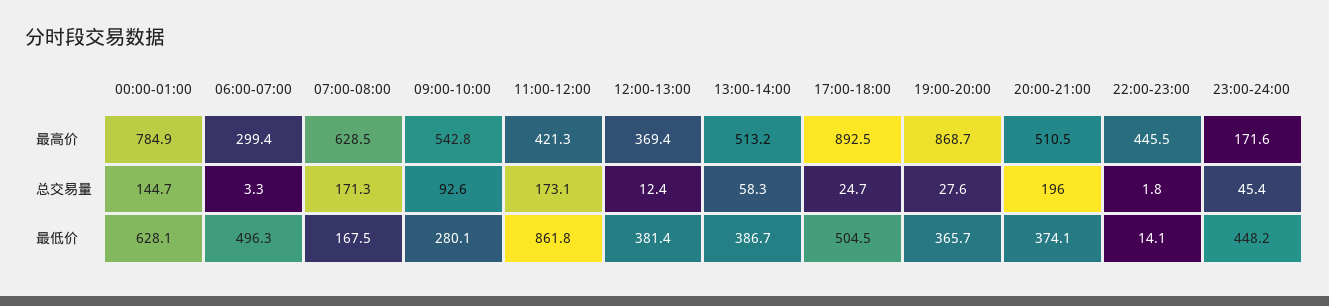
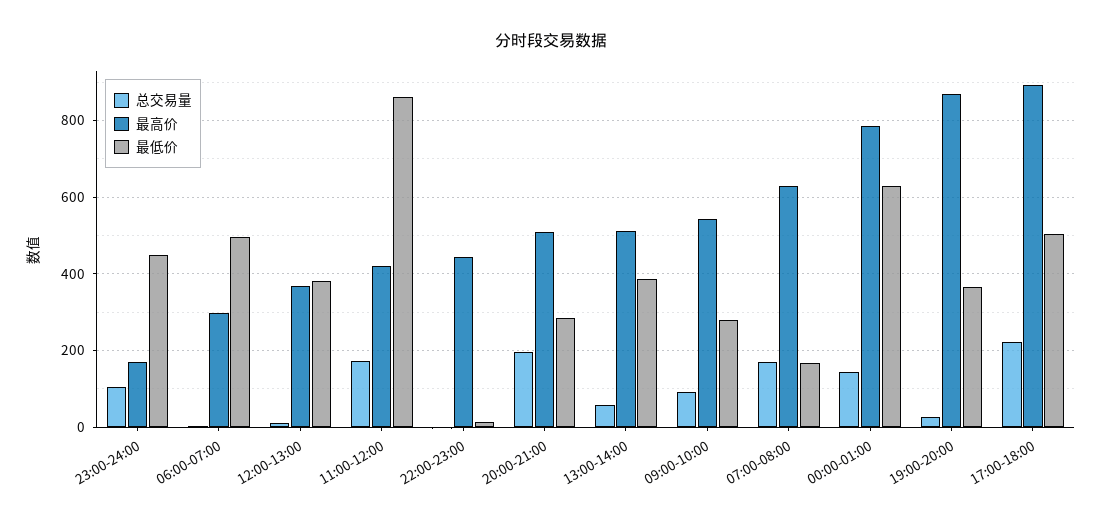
  {
    "最高价": {
      "00:00-01:00": 784.9,
      "06:00-07:00": 299.4,
      "07:00-08:00": 628.5,
      "09:00-10:00": 542.8,
      "11:00-12:00": 421.3,
      "12:00-13:00": 369.4,
      "13:00-14:00": 513.2,
      "17:00-18:00": 892.5,
      "19:00-20:00": 868.7,
      "20:00-21:00": 510.5,
      "22:00-23:00": 445.5,
      "23:00-24:00": 171.6
    },
    "总交易量": {
      "00:00-01:00": 144.7,
      "06:00-07:00": 3.3,
      "07:00-08:00": 171.3,
      "09:00-10:00": 92.6,
      "11:00-12:00": 173.1,
      "12:00-13:00": 12.4,
      "13:00-14:00": 58.3,
-     "17:00-18:00": 24.7,
+     "17:00-18:00": 220,
      "19:00-20:00": 27.6,
      "20:00-21:00": 196,
      "22:00-23:00": 1.8,
-     "23:00-24:00": 45.4
+     "23:00-24:00": 100
    },
    "最低价": {
      "00:00-01:00": 628.1,
      "06:00-07:00": 496.3,
      "07:00-08:00": 167.5,
      "09:00-10:00": 280.1,
      "11:00-12:00": 861.8,
      "12:00-13:00": 381.4,
      "13:00-14:00": 386.7,
      "17:00-18:00": 504.5,
      "19:00-20:00": 365.7,
-     "20:00-21:00": 374.1,
+     "20:00-21:00": 280,
      "22:00-23:00": 14.1,
      "23:00-24:00": 448.2
    }
  }

